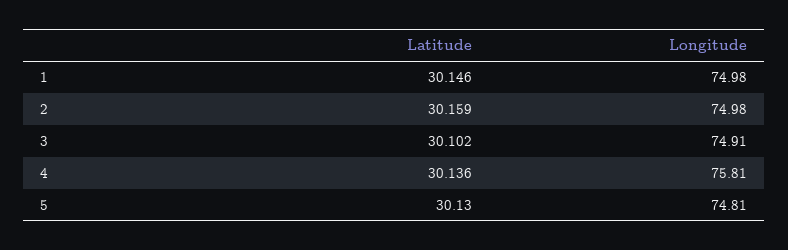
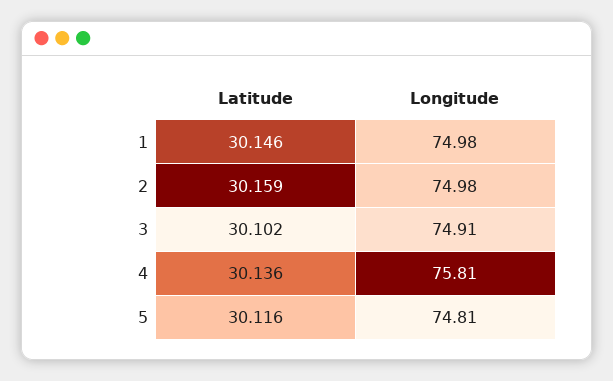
  {
    "Latitude": {
      "1": 30.146,
      "2": 30.159,
      "3": 30.102,
      "4": 30.136,
-     "5": 30.13
+     "5": 30.116
    },
    "Longitude": {
      "1": 74.98,
      "2": 74.98,
      "3": 74.91,
      "4": 75.81,
      "5": 74.81
    }
  }

